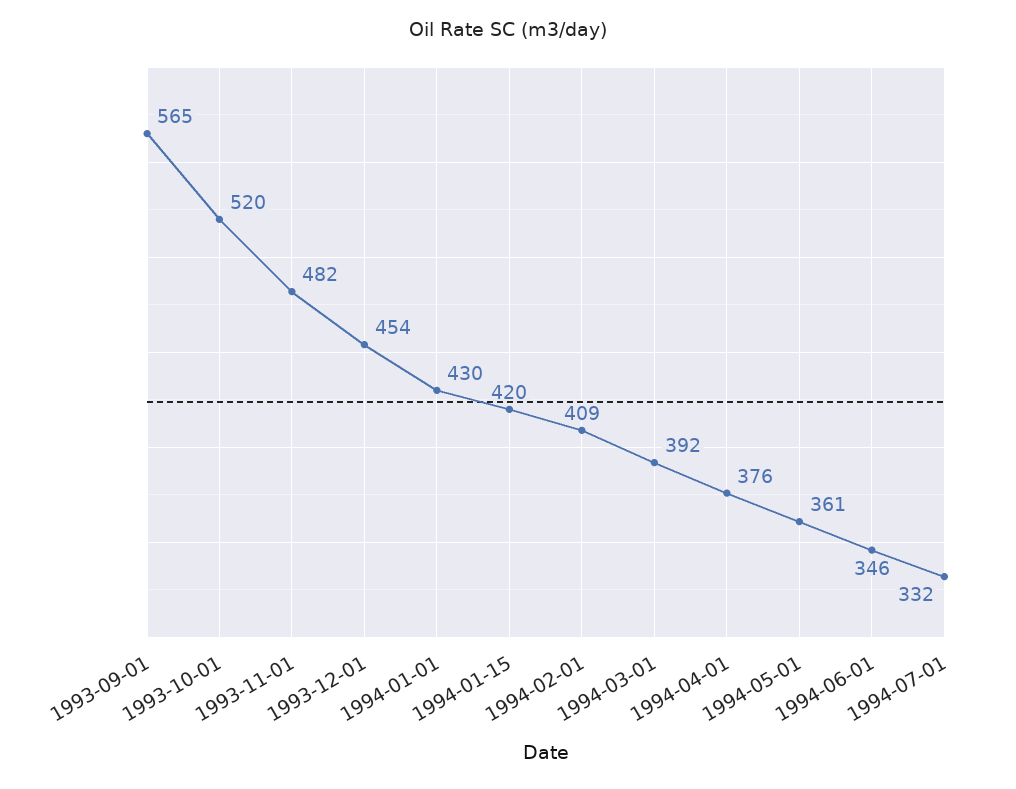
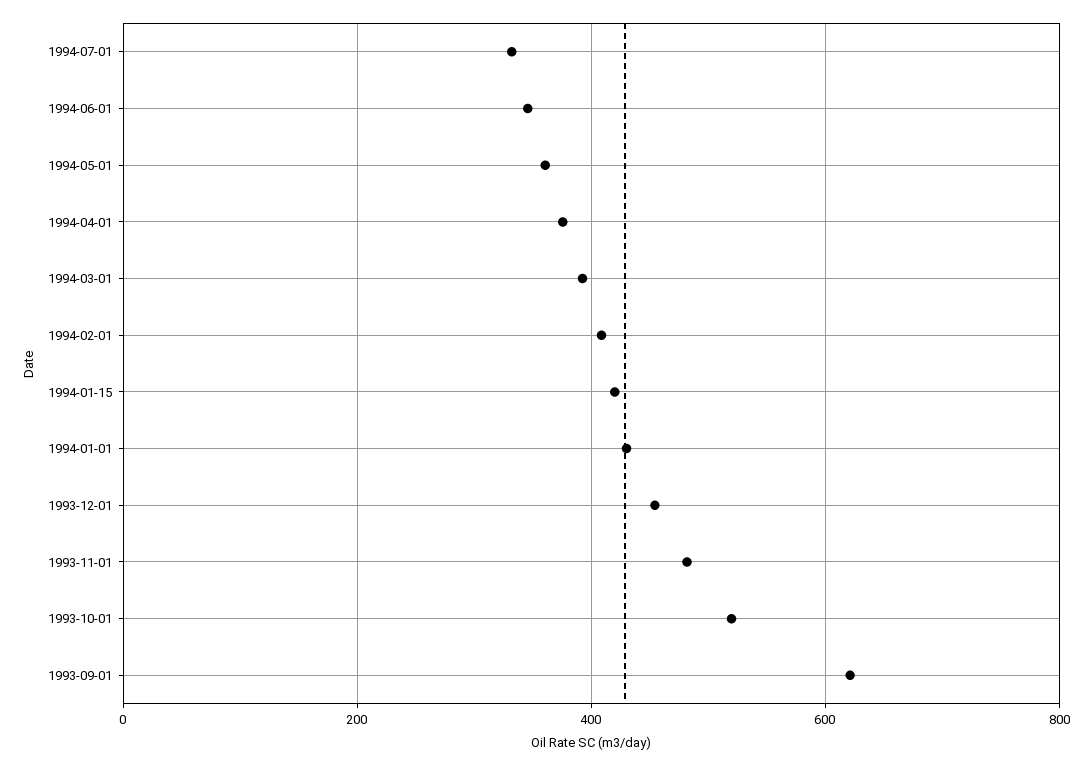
  {
-   "1993-09-01": 565,
+   "1993-09-01": 620,
    "1993-10-01": 520,
    "1993-11-01": 482,
    "1993-12-01": 454,
    "1994-01-01": 430,
    "1994-01-15": 420,
    "1994-02-01": 409,
    "1994-03-01": 392,
    "1994-04-01": 376,
    "1994-05-01": 361,
    "1994-06-01": 346,
    "1994-07-01": 332
  }

